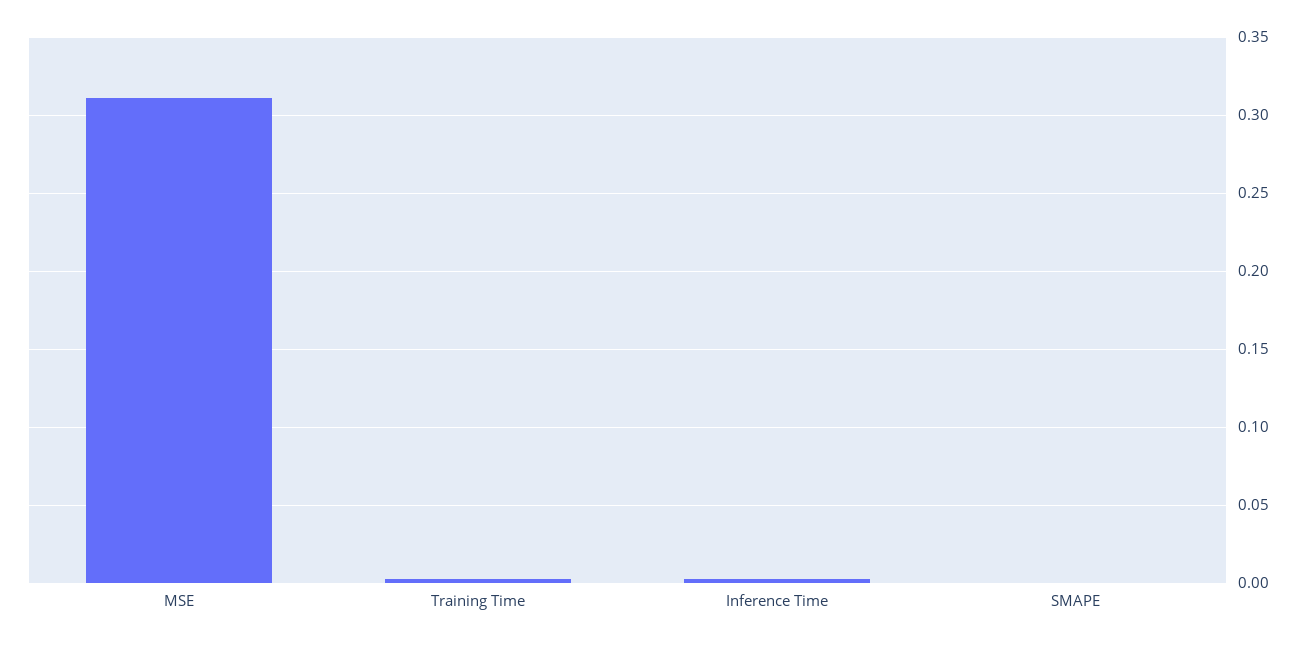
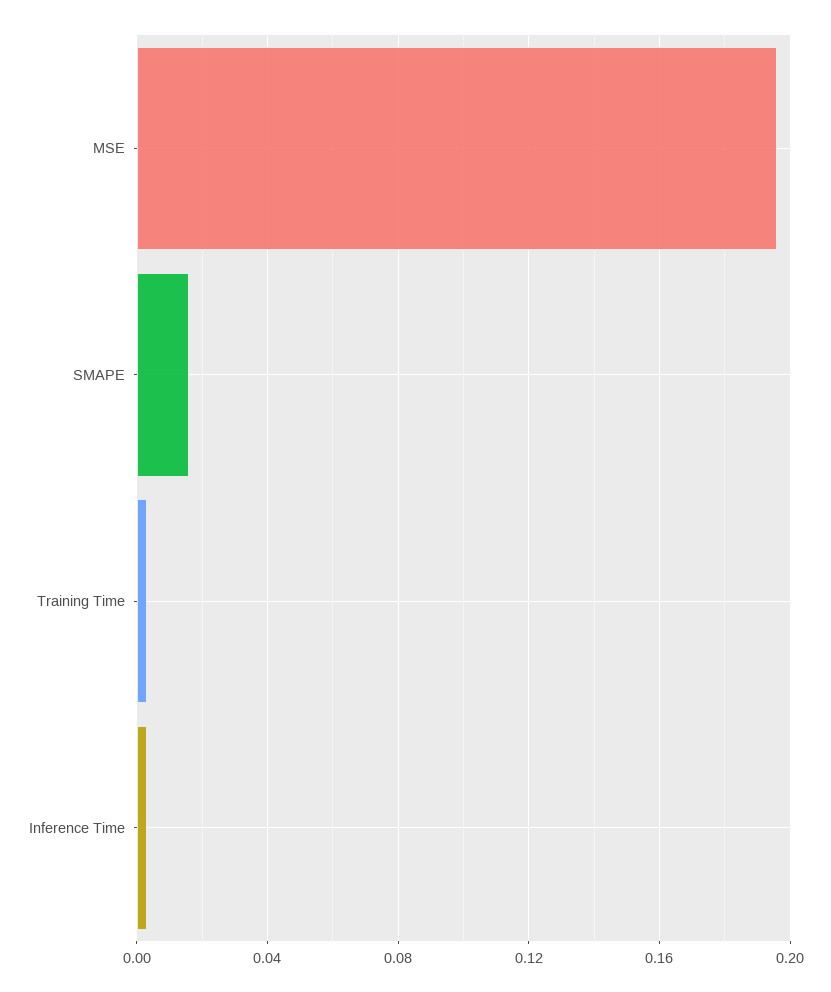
  {
-   "MSE": 0.31,
+   "MSE": 0.195,
    "Training Time": 0.005,
    "Inference Time": 0.005,
-   "SMAPE": 0
+   "SMAPE": 0.015
  }

